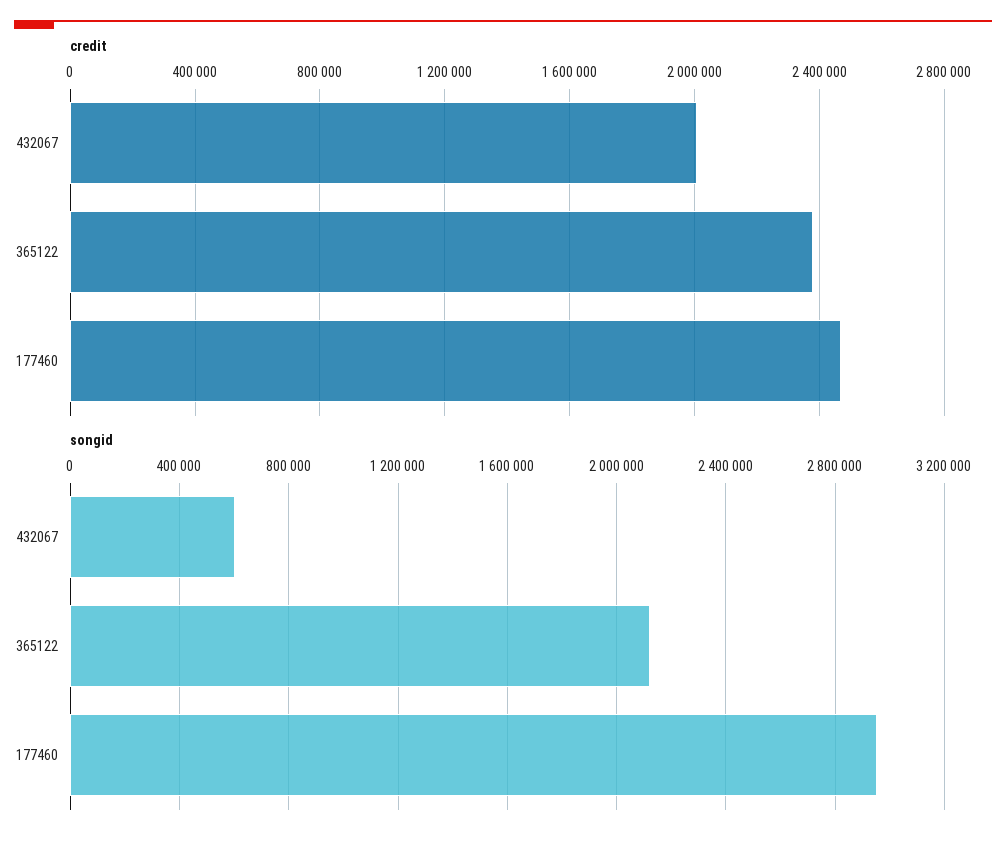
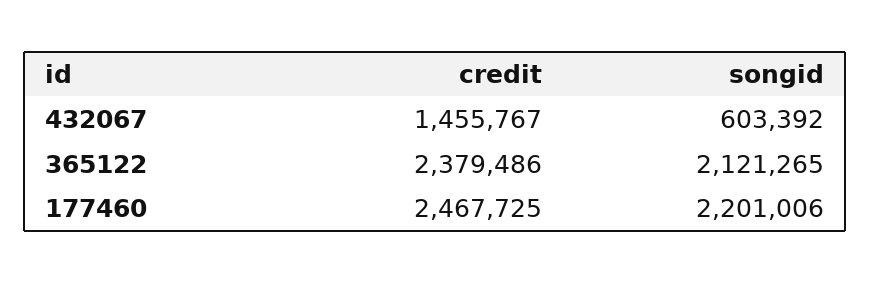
  {
    "credit": {
-     "432067": 2000000,
+     "432067": 1455767,
      "365122": 2379486,
      "177460": 2467725
    },
    "songid": {
      "432067": 603392,
      "365122": 2121265,
-     "177460": 2950000
+     "177460": 2201006
    }
  }

